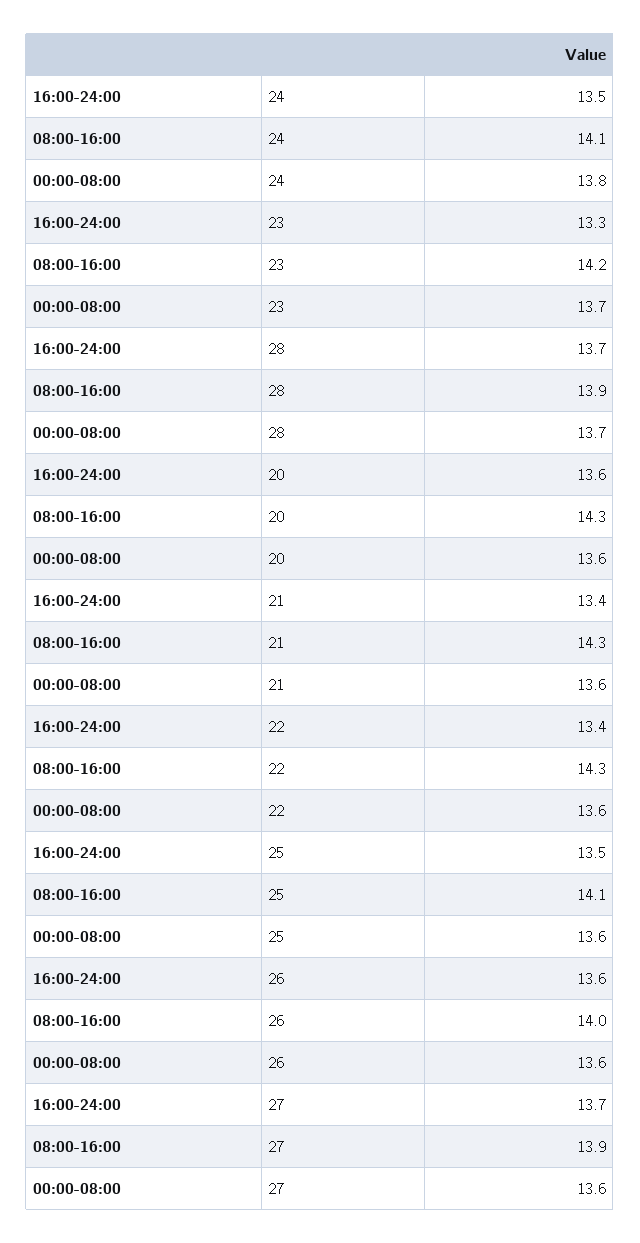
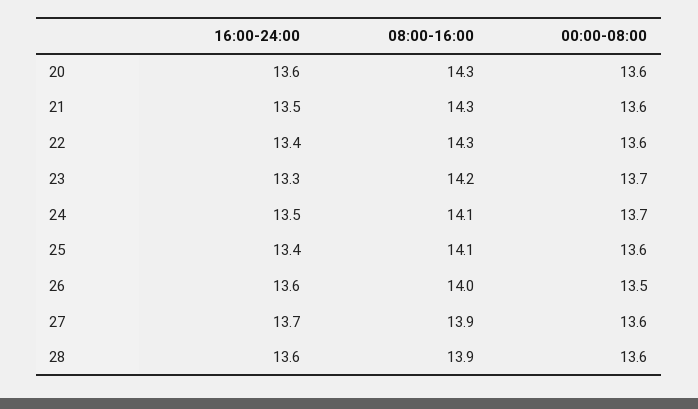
  {
    "16:00-24:00": {
      "24": 13.5,
      "23": 13.3,
-     "28": 13.7,
+     "28": 13.6,
      "20": 13.6,
-     "21": 13.4,
+     "21": 13.5,
      "22": 13.4,
-     "25": 13.5,
+     "25": 13.4,
      "26": 13.6,
      "27": 13.7
    },
    "08:00-16:00": {
      "24": 14.1,
      "23": 14.2,
      "28": 13.9,
      "20": 14.3,
      "21": 14.3,
      "22": 14.3,
      "25": 14.1,
      "26": 14,
      "27": 13.9
    },
    "00:00-08:00": {
-     "24": 13.8,
+     "24": 13.7,
      "23": 13.7,
-     "28": 13.7,
+     "28": 13.6,
      "20": 13.6,
      "21": 13.6,
      "22": 13.6,
      "25": 13.6,
-     "26": 13.6,
+     "26": 13.5,
      "27": 13.6
    }
  }

